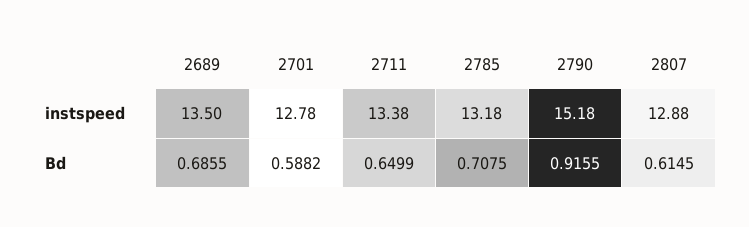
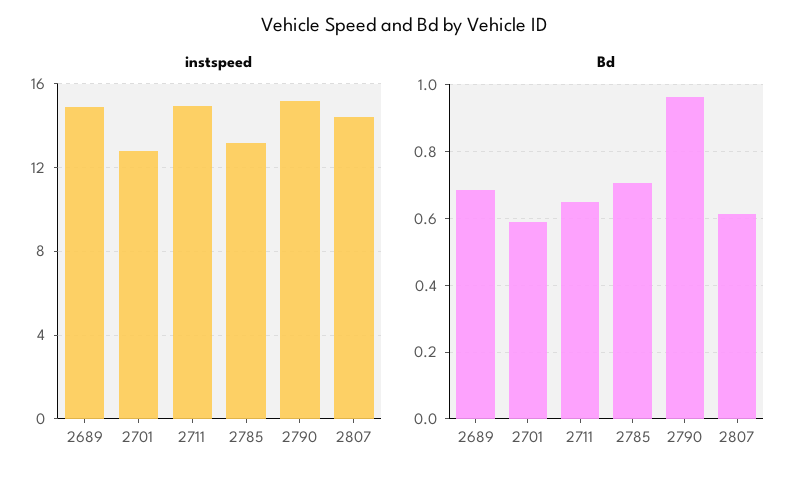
  {
    "instspeed": {
-     "2689": 13.5,
+     "2689": 15,
      "2701": 12.78,
-     "2711": 13.38,
+     "2711": 15,
      "2785": 13.18,
      "2790": 15.18,
-     "2807": 12.88
+     "2807": 14.5
    },
    "Bd": {
      "2689": 0.6855,
      "2701": 0.5882,
      "2711": 0.6499,
      "2785": 0.7075,
-     "2790": 0.9155,
+     "2790": 0.96,
      "2807": 0.6145
    }
  }

